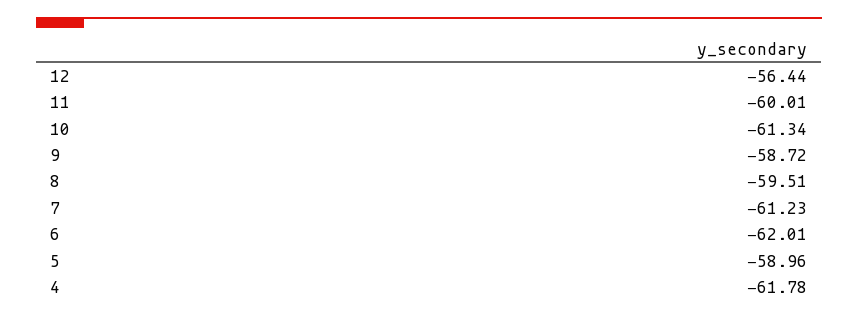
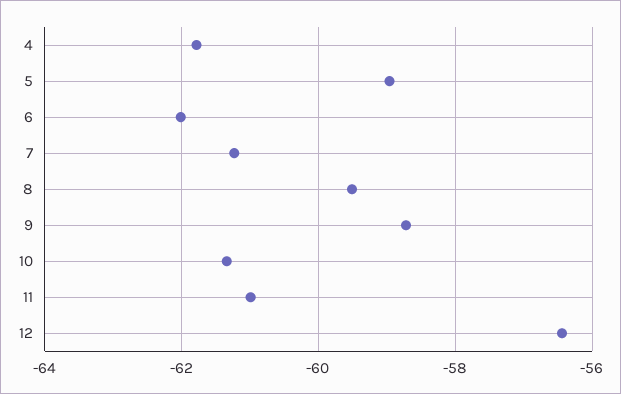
  {
    "12": -56.44,
-   "11": -60.01,
+   "11": -61,
    "10": -61.34,
    "9": -58.72,
    "8": -59.51,
    "7": -61.23,
    "6": -62.01,
    "5": -58.96,
    "4": -61.78
  }

